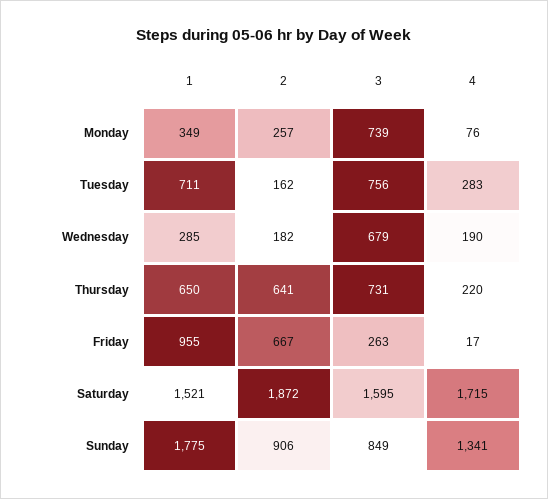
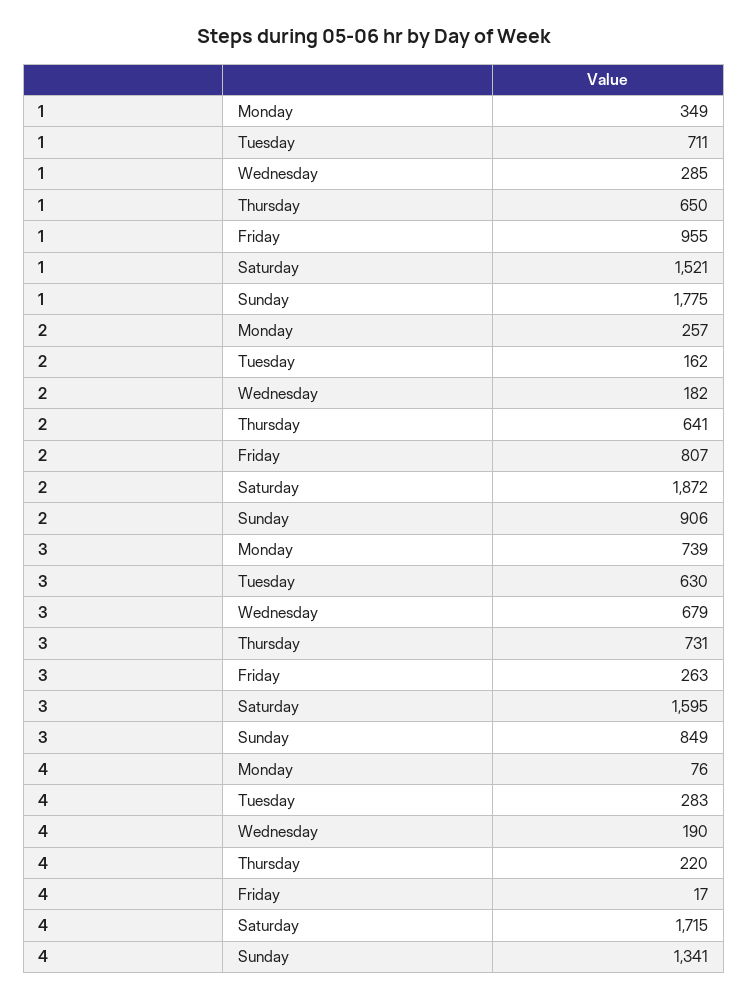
  {
    "1": {
      "Monday": 349,
      "Tuesday": 711,
      "Wednesday": 285,
      "Thursday": 650,
      "Friday": 955,
      "Saturday": 1521,
      "Sunday": 1775
    },
    "2": {
      "Monday": 257,
      "Tuesday": 162,
      "Wednesday": 182,
      "Thursday": 641,
-     "Friday": 667,
+     "Friday": 807,
      "Saturday": 1872,
      "Sunday": 906
    },
    "3": {
      "Monday": 739,
-     "Tuesday": 756,
+     "Tuesday": 630,
      "Wednesday": 679,
      "Thursday": 731,
      "Friday": 263,
      "Saturday": 1595,
      "Sunday": 849
    },
    "4": {
      "Monday": 76,
      "Tuesday": 283,
      "Wednesday": 190,
      "Thursday": 220,
      "Friday": 17,
      "Saturday": 1715,
      "Sunday": 1341
    }
  }

